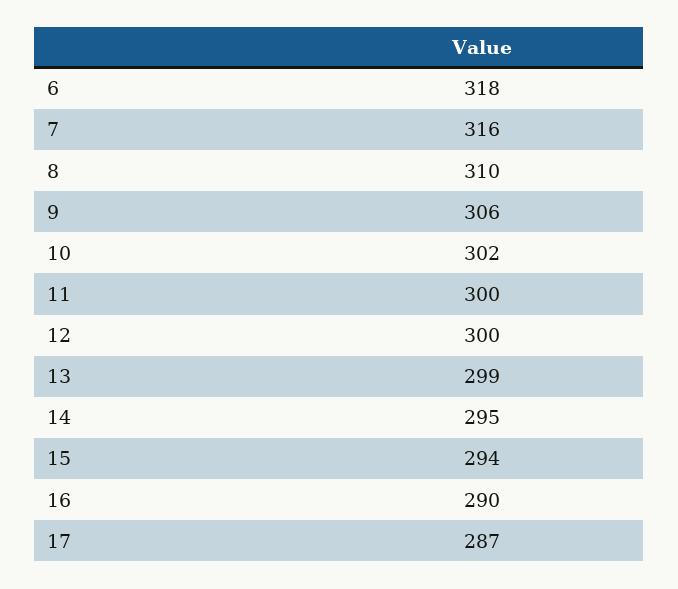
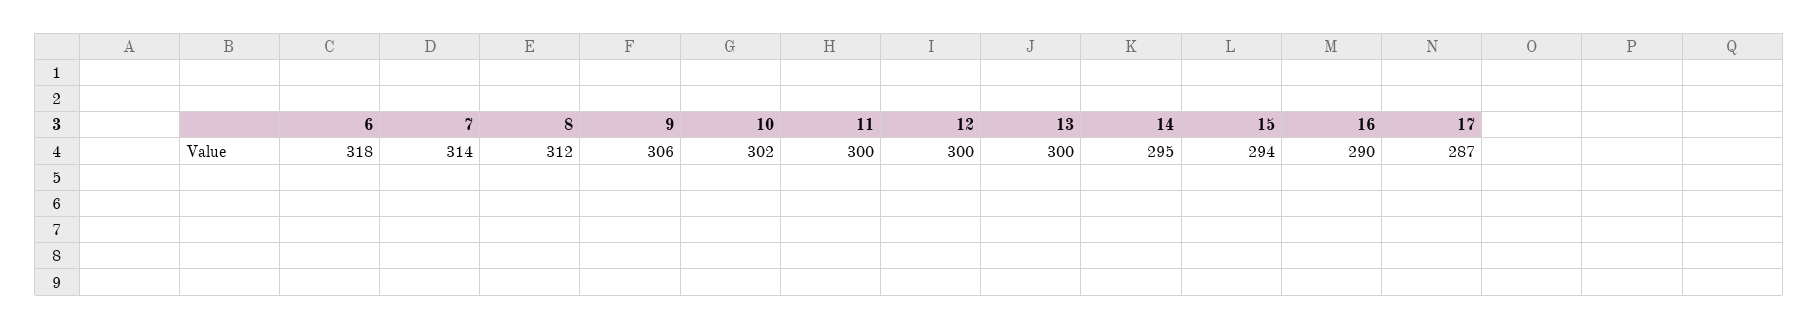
  {
    "6": 318,
-   "7": 316,
+   "7": 314,
-   "8": 310,
+   "8": 312,
    "9": 306,
    "10": 302,
    "11": 300,
    "12": 300,
-   "13": 299,
+   "13": 300,
    "14": 295,
    "15": 294,
    "16": 290,
    "17": 287
  }

